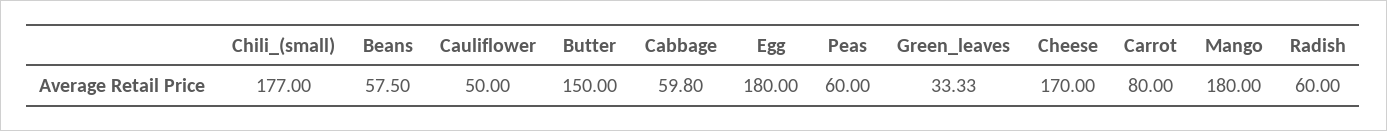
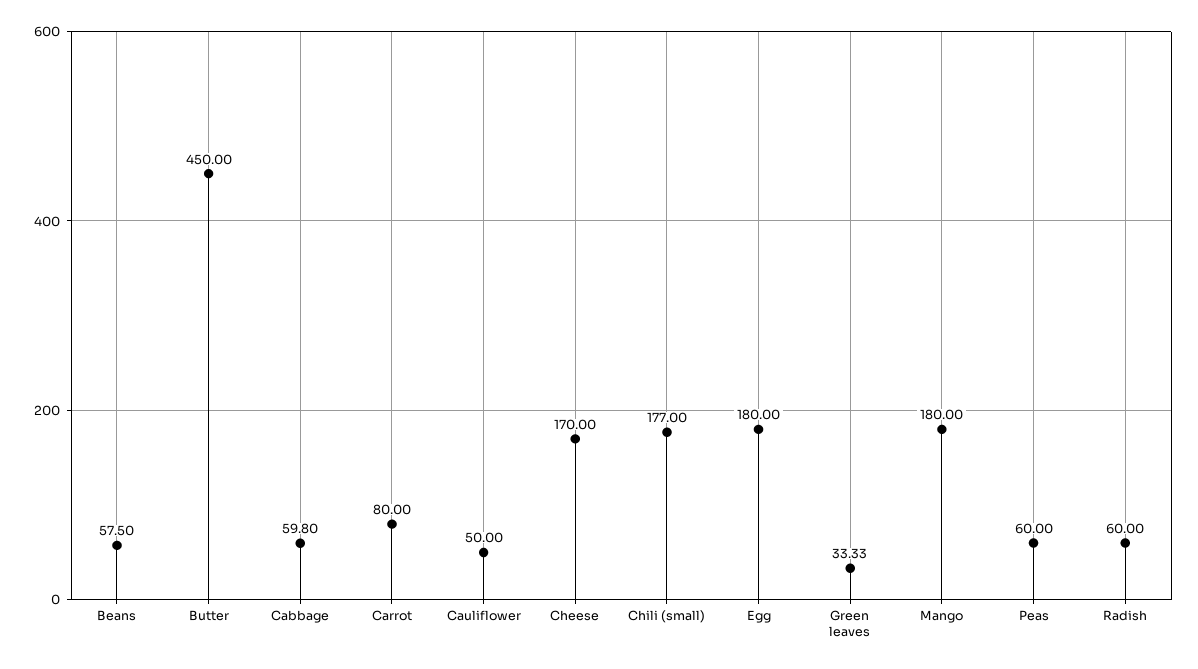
  {
    "Chili_(small)": 177,
    "Beans": 57.5,
    "Cauliflower": 50,
-   "Butter": 150,
+   "Butter": 450,
    "Cabbage": 59.8,
    "Egg": 180,
    "Peas": 60,
    "Green_leaves": 33.33,
    "Cheese": 170,
    "Carrot": 80,
    "Mango": 180,
    "Radish": 60
  }

